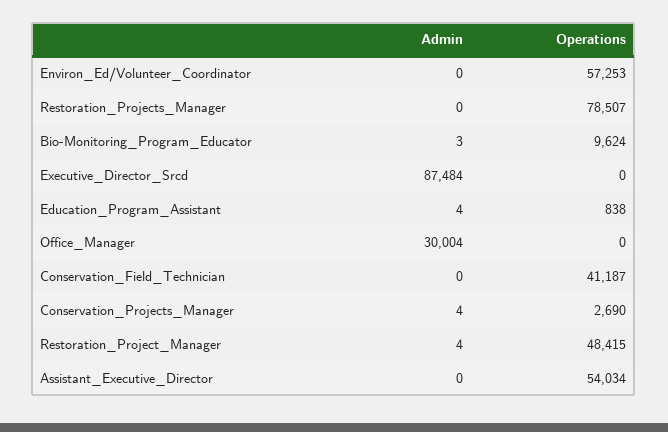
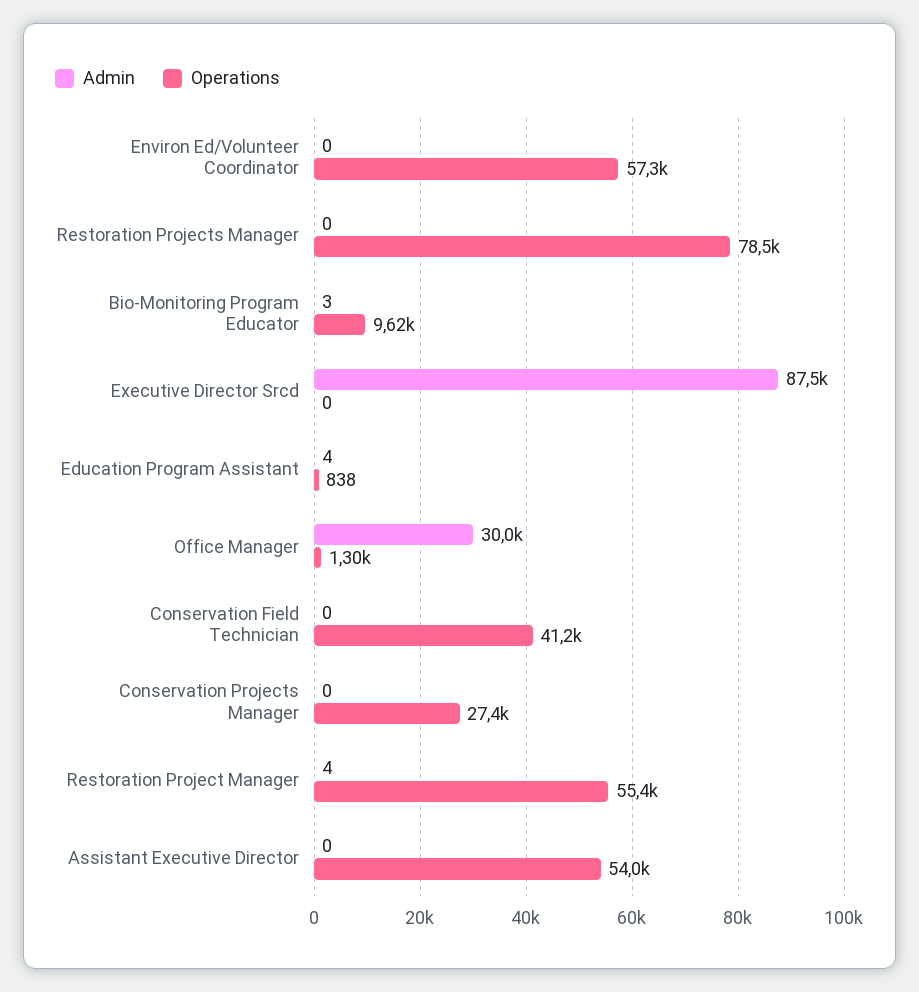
  {
    "Admin": {
      "Environ_Ed/Volunteer_Coordinator": 0,
      "Restoration_Projects_Manager": 0,
      "Bio-Monitoring_Program_Educator": 3,
      "Executive_Director_Srcd": 87484,
      "Education_Program_Assistant": 4,
      "Office_Manager": 30004,
      "Conservation_Field_Technician": 0,
-     "Conservation_Projects_Manager": 4,
+     "Conservation_Projects_Manager": 0,
      "Restoration_Project_Manager": 4,
      "Assistant_Executive_Director": 0
    },
    "Operations": {
      "Environ_Ed/Volunteer_Coordinator": 57253,
      "Restoration_Projects_Manager": 78507,
      "Bio-Monitoring_Program_Educator": 9624,
      "Executive_Director_Srcd": 0,
      "Education_Program_Assistant": 838,
-     "Office_Manager": 0,
+     "Office_Manager": 1300,
      "Conservation_Field_Technician": 41187,
-     "Conservation_Projects_Manager": 2690,
+     "Conservation_Projects_Manager": 27400,
-     "Restoration_Project_Manager": 48415,
+     "Restoration_Project_Manager": 55400,
      "Assistant_Executive_Director": 54034
    }
  }

